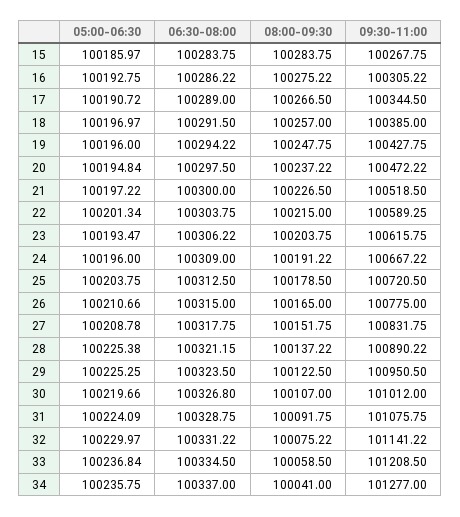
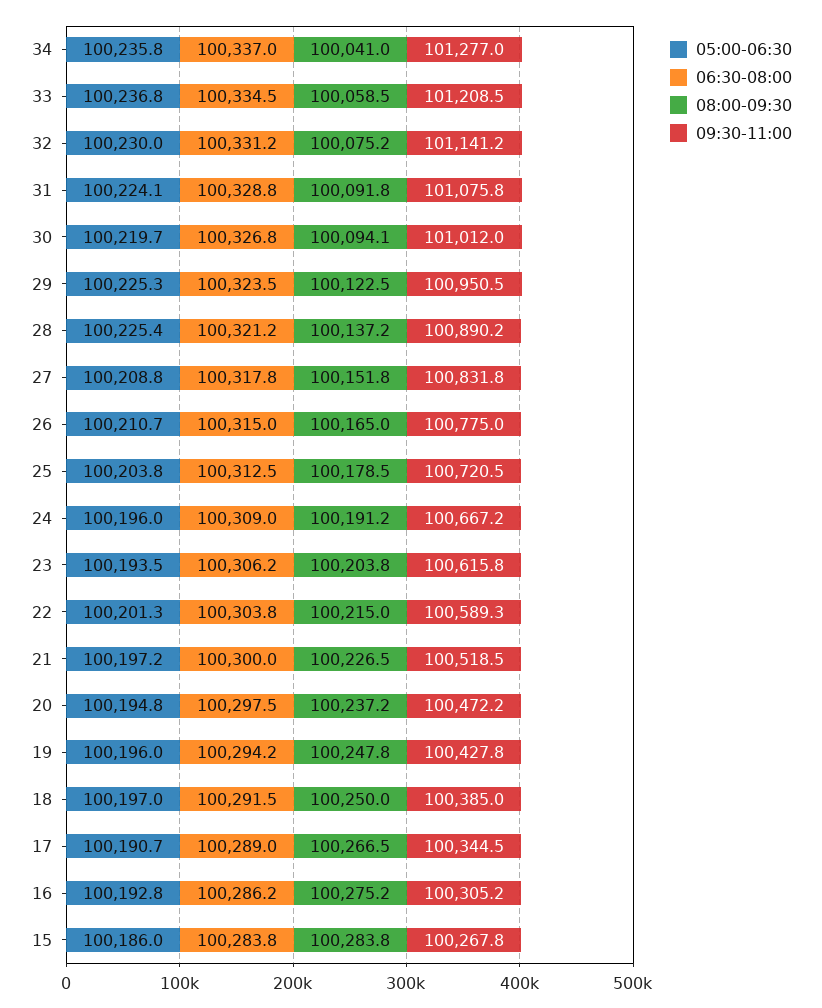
  {
    "05:00-06:30": {
      "15": 100185.97,
      "16": 100192.75,
      "17": 100190.72,
      "18": 100196.97,
      "19": 100196,
      "20": 100194.84,
      "21": 100197.22,
      "22": 100201.34,
      "23": 100193.47,
      "24": 100196,
      "25": 100203.75,
      "26": 100210.66,
      "27": 100208.78,
      "28": 100225.38,
      "29": 100225.25,
      "30": 100219.66,
      "31": 100224.09,
      "32": 100229.97,
      "33": 100236.84,
      "34": 100235.75
    },
    "06:30-08:00": {
      "15": 100283.75,
      "16": 100286.22,
      "17": 100289,
      "18": 100291.5,
      "19": 100294.22,
      "20": 100297.5,
      "21": 100300,
      "22": 100303.75,
      "23": 100306.22,
      "24": 100309,
      "25": 100312.5,
      "26": 100315,
      "27": 100317.75,
      "28": 100321.15,
      "29": 100323.5,
      "30": 100326.8,
      "31": 100328.75,
      "32": 100331.22,
      "33": 100334.5,
      "34": 100337
    },
    "08:00-09:30": {
      "15": 100283.75,
      "16": 100275.22,
      "17": 100266.5,
-     "18": 100257,
+     "18": 100250,
      "19": 100247.75,
      "20": 100237.22,
      "21": 100226.5,
      "22": 100215,
      "23": 100203.75,
      "24": 100191.22,
      "25": 100178.5,
      "26": 100165,
      "27": 100151.75,
      "28": 100137.22,
      "29": 100122.5,
-     "30": 100107,
+     "30": 100094.1,
      "31": 100091.75,
      "32": 100075.22,
      "33": 100058.5,
      "34": 100041
    },
    "09:30-11:00": {
      "15": 100267.75,
      "16": 100305.22,
      "17": 100344.5,
      "18": 100385,
      "19": 100427.75,
      "20": 100472.22,
      "21": 100518.5,
      "22": 100589.25,
      "23": 100615.75,
      "24": 100667.22,
      "25": 100720.5,
      "26": 100775,
      "27": 100831.75,
      "28": 100890.22,
      "29": 100950.5,
      "30": 101012,
      "31": 101075.75,
      "32": 101141.22,
      "33": 101208.5,
      "34": 101277
    }
  }

